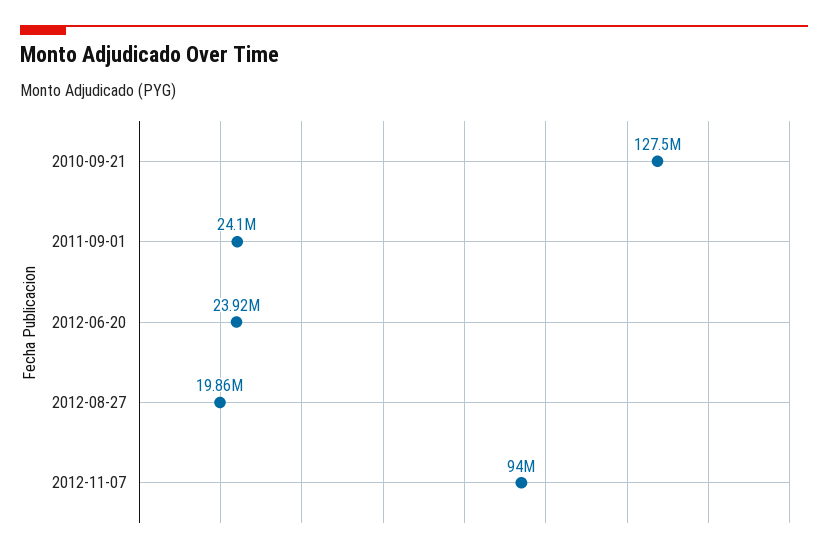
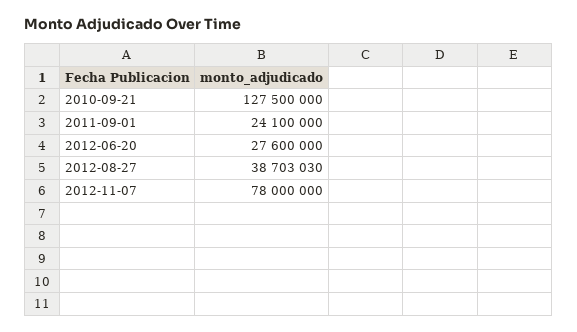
  {
    "2010-09-21": 127500000,
    "2011-09-01": 24100000,
-   "2012-06-20": 23920000,
+   "2012-06-20": 27600000,
-   "2012-08-27": 19860000,
+   "2012-08-27": 38703030,
-   "2012-11-07": 94000000
+   "2012-11-07": 78000000
  }

